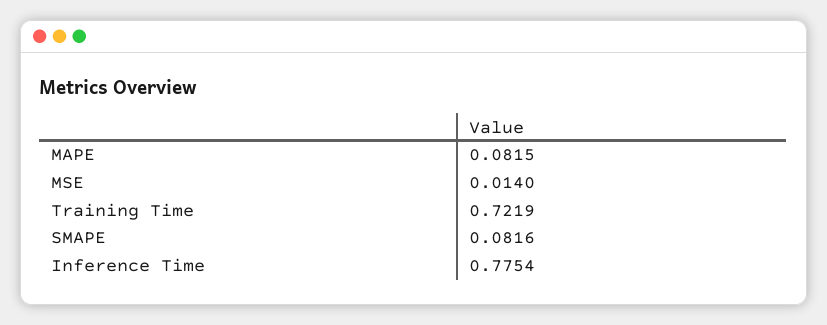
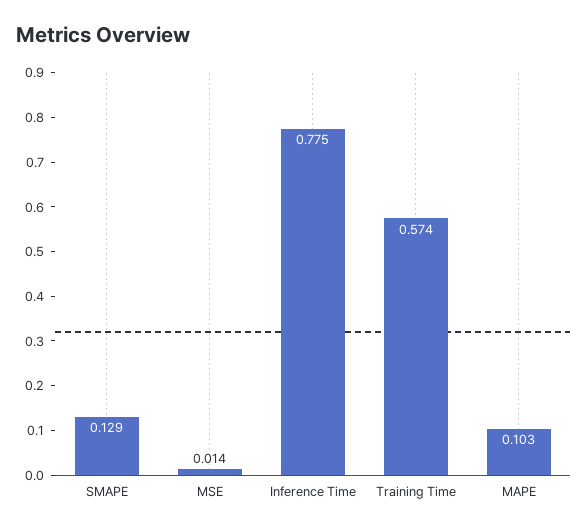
  {
-   "MAPE": 0.0815,
+   "MAPE": 0.103,
    "MSE": 0.014,
-   "Training Time": 0.7219,
+   "Training Time": 0.574,
-   "SMAPE": 0.0816,
+   "SMAPE": 0.129,
    "Inference Time": 0.7754
  }

